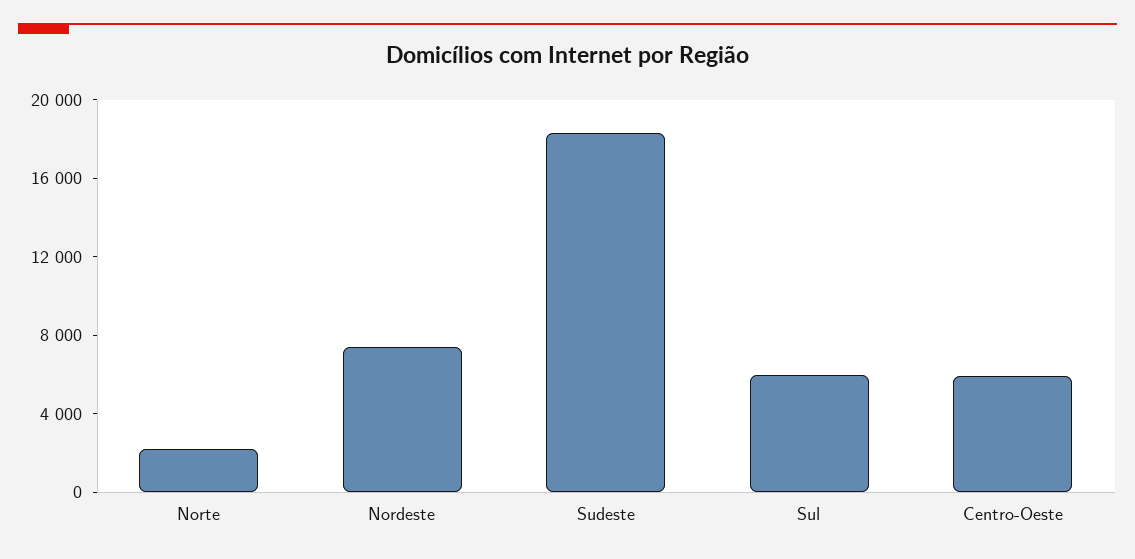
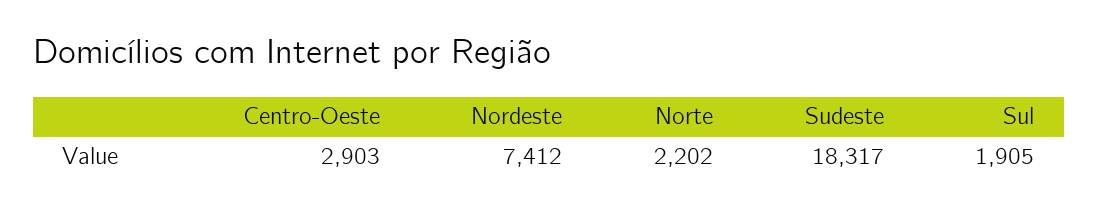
  {
    "Norte": 2202,
    "Nordeste": 7412,
    "Sudeste": 18317,
-   "Sul": 6000,
+   "Sul": 1905,
-   "Centro-Oeste": 6000
+   "Centro-Oeste": 2903
  }

